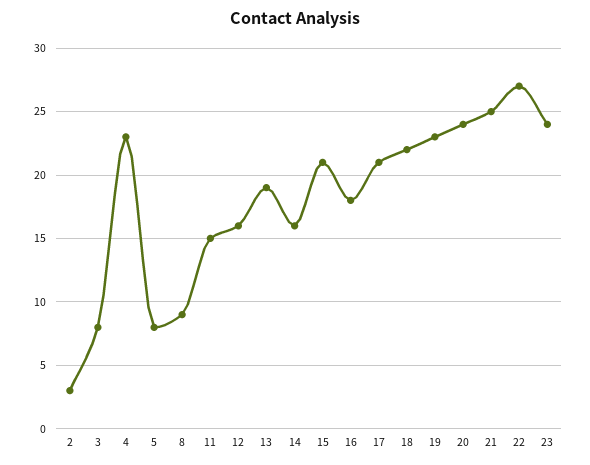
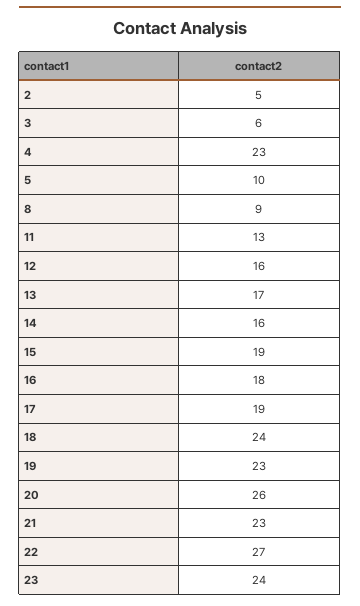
  {
-   "2": 3,
+   "2": 5,
-   "3": 8,
+   "3": 6,
    "4": 23,
-   "5": 8,
+   "5": 10,
    "8": 9,
-   "11": 15,
+   "11": 13,
    "12": 16,
-   "13": 19,
+   "13": 17,
    "14": 16,
-   "15": 21,
+   "15": 19,
    "16": 18,
-   "17": 21,
+   "17": 19,
-   "18": 22,
+   "18": 24,
    "19": 23,
-   "20": 24,
+   "20": 26,
-   "21": 25,
+   "21": 23,
    "22": 27,
    "23": 24
  }

